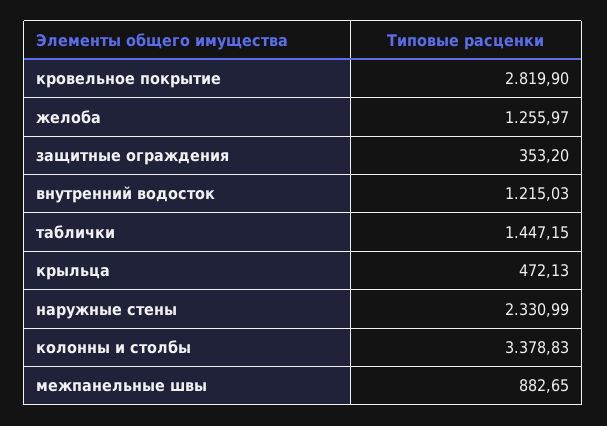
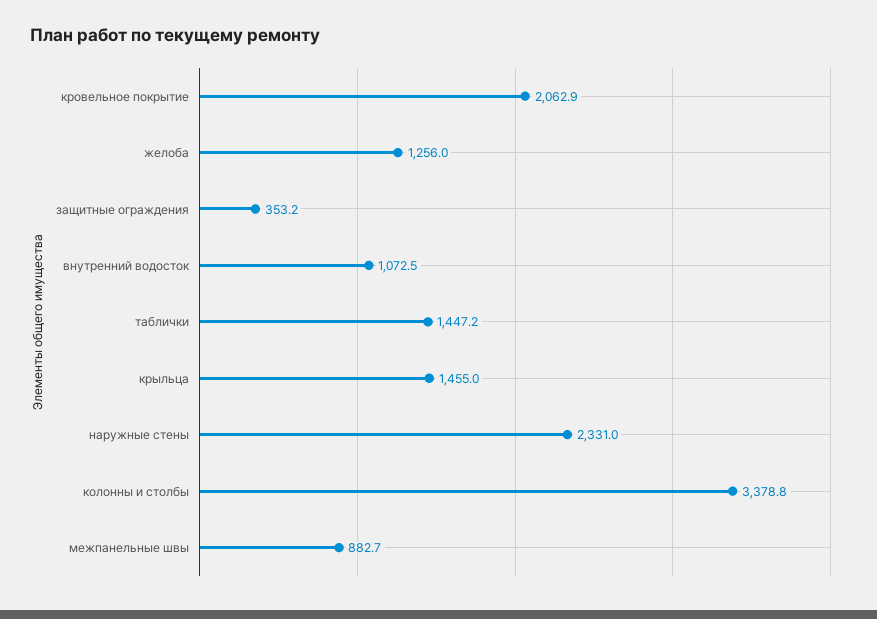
  {
-   "кровельное покрытие": 2819.9,
+   "кровельное покрытие": 2062.9,
    "желоба": 1255.97,
    "защитные ограждения": 353.2,
-   "внутренний водосток": 1215.03,
+   "внутренний водосток": 1072.5,
    "таблички": 1447.15,
-   "крыльца": 472.13,
+   "крыльца": 1455,
    "наружные стены": 2330.99,
    "колонны и столбы": 3378.83,
    "межпанельные швы": 882.65
  }

